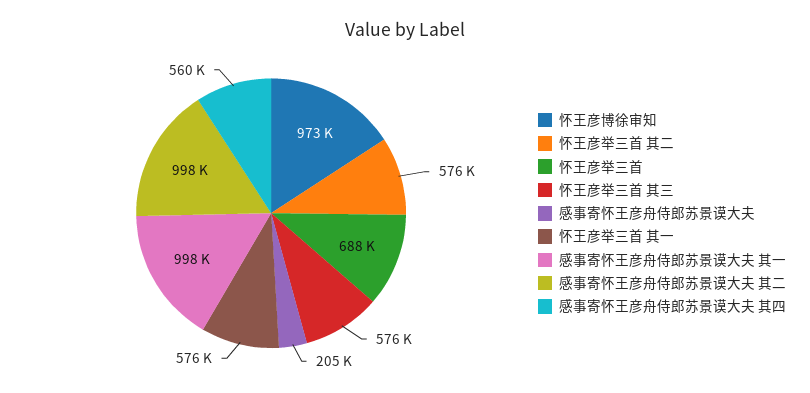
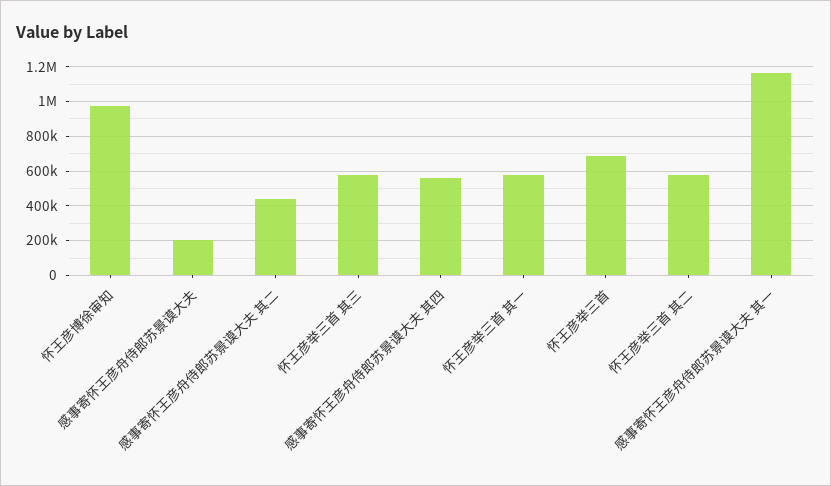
  {
    "怀王彦博徐审知": 973000,
    "怀王彦举三首 其二": 576000,
    "怀王彦举三首": 688000,
    "怀王彦举三首 其三": 576000,
    "感事寄怀王彦舟侍郎苏景谟大夫": 205000,
    "怀王彦举三首 其一": 576000,
-   "感事寄怀王彦舟侍郎苏景谟大夫 其一": 998000,
+   "感事寄怀王彦舟侍郎苏景谟大夫 其一": 1150000,
-   "感事寄怀王彦舟侍郎苏景谟大夫 其二": 998000,
+   "感事寄怀王彦舟侍郎苏景谟大夫 其二": 450000,
    "感事寄怀王彦舟侍郎苏景谟大夫 其四": 560000
  }

